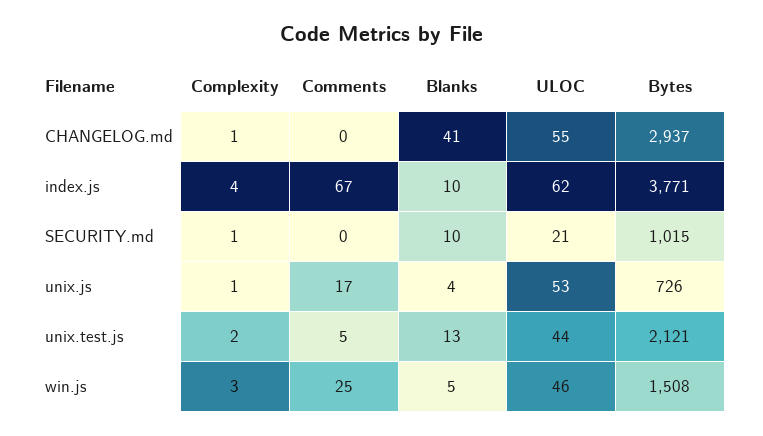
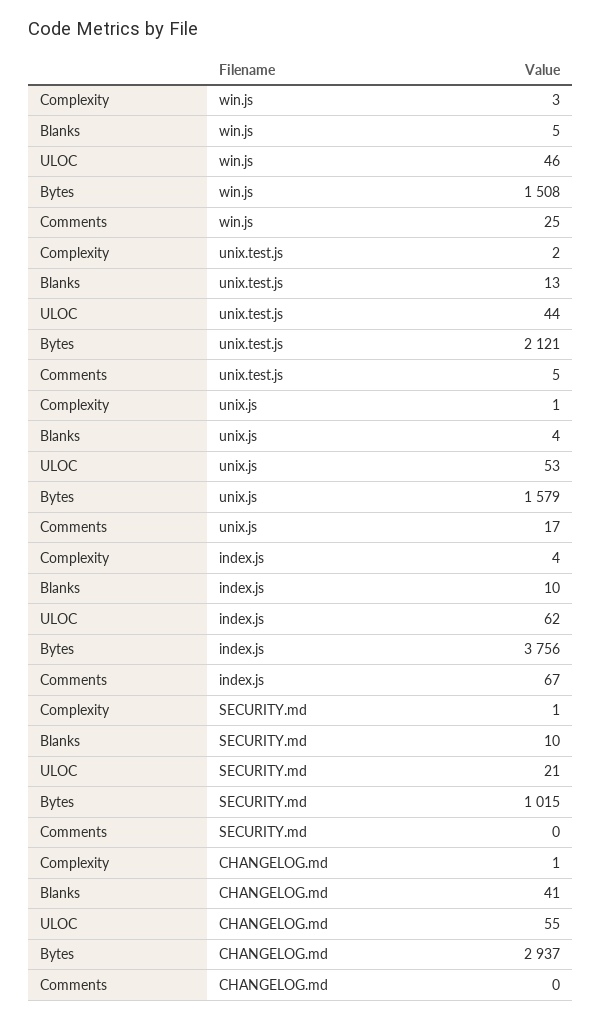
  {
    "Complexity": {
      "CHANGELOG.md": 1,
      "index.js": 4,
      "SECURITY.md": 1,
      "unix.js": 1,
      "unix.test.js": 2,
      "win.js": 3
    },
    "Comments": {
      "CHANGELOG.md": 0,
      "index.js": 67,
      "SECURITY.md": 0,
      "unix.js": 17,
      "unix.test.js": 5,
      "win.js": 25
    },
    "Blanks": {
      "CHANGELOG.md": 41,
      "index.js": 10,
      "SECURITY.md": 10,
      "unix.js": 4,
      "unix.test.js": 13,
      "win.js": 5
    },
    "ULOC": {
      "CHANGELOG.md": 55,
      "index.js": 62,
      "SECURITY.md": 21,
      "unix.js": 53,
      "unix.test.js": 44,
      "win.js": 46
    },
    "Bytes": {
      "CHANGELOG.md": 2937,
-     "index.js": 3771,
+     "index.js": 3756,
      "SECURITY.md": 1015,
-     "unix.js": 726,
+     "unix.js": 1579,
      "unix.test.js": 2121,
      "win.js": 1508
    }
  }

